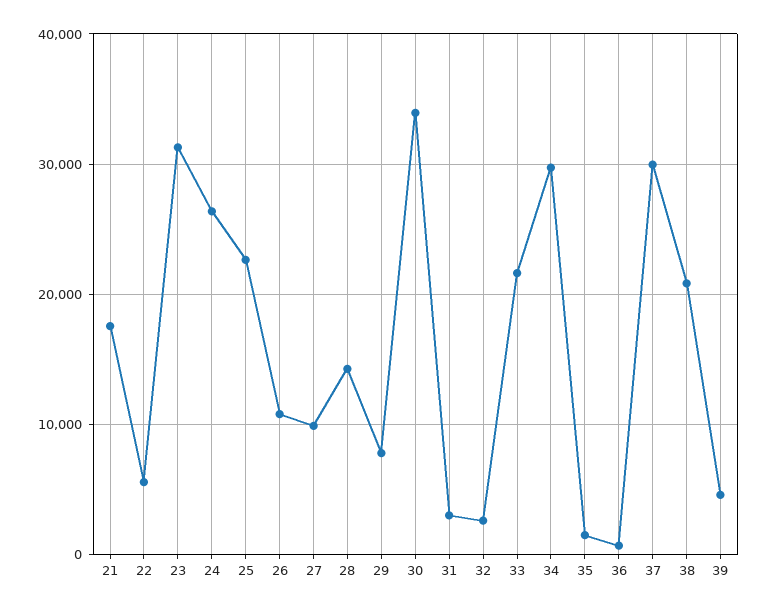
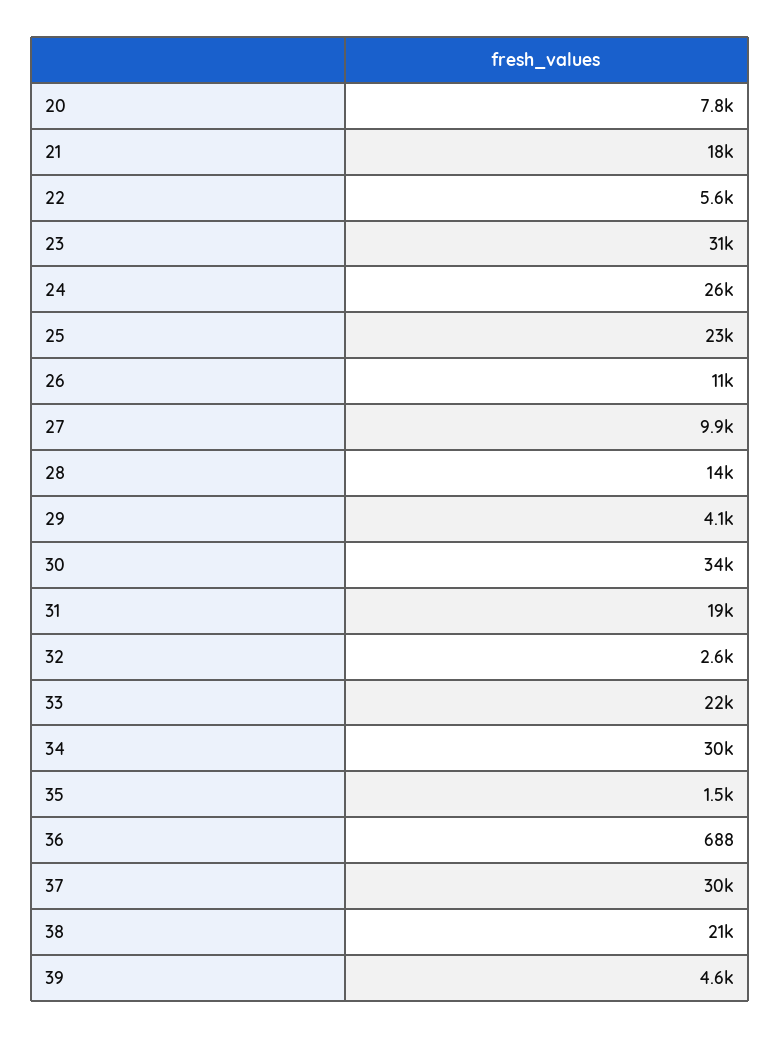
  {
    "21": 18000,
    "22": 5600,
    "23": 31000,
    "24": 26000,
    "25": 23000,
    "26": 11000,
    "27": 9900,
    "28": 14000,
-   "29": 8000,
+   "29": 4100,
    "30": 34000,
-   "31": 3000,
+   "31": 19000,
    "32": 2600,
    "33": 22000,
    "34": 30000,
    "35": 1500,
    "36": 688,
    "37": 30000,
    "38": 21000,
-   "39": 4600
+   "39": 4600,
+   "20": 7800
  }

